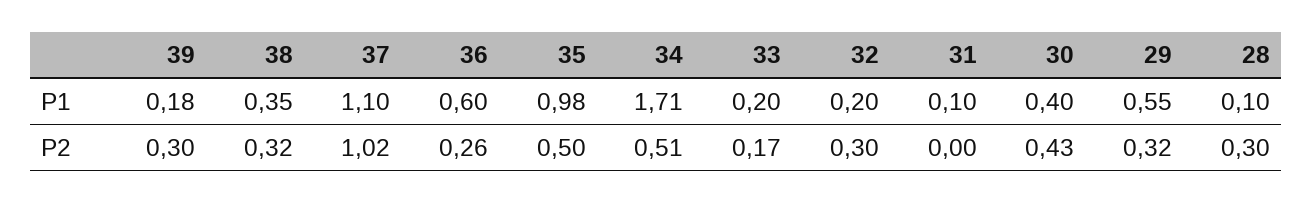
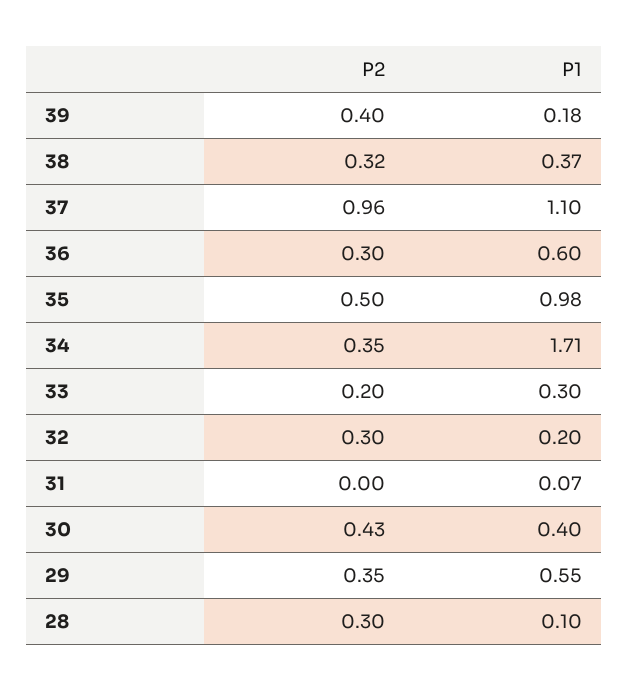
  {
    "39": {
      "P1": 0.18,
-     "P2": 0.3
+     "P2": 0.4
    },
    "38": {
-     "P1": 0.35,
+     "P1": 0.37,
      "P2": 0.32
    },
    "37": {
      "P1": 1.1,
-     "P2": 1.02
+     "P2": 0.96
    },
    "36": {
      "P1": 0.6,
-     "P2": 0.26
+     "P2": 0.3
    },
    "35": {
      "P1": 0.98,
      "P2": 0.5
    },
    "34": {
      "P1": 1.71,
-     "P2": 0.51
+     "P2": 0.35
    },
    "33": {
-     "P1": 0.2,
+     "P1": 0.3,
-     "P2": 0.17
+     "P2": 0.2
    },
    "32": {
      "P1": 0.2,
      "P2": 0.3
    },
    "31": {
-     "P1": 0.1,
+     "P1": 0.07,
      "P2": 0
    },
    "30": {
      "P1": 0.4,
      "P2": 0.43
    },
    "29": {
      "P1": 0.55,
-     "P2": 0.32
+     "P2": 0.35
    },
    "28": {
      "P1": 0.1,
      "P2": 0.3
    }
  }

